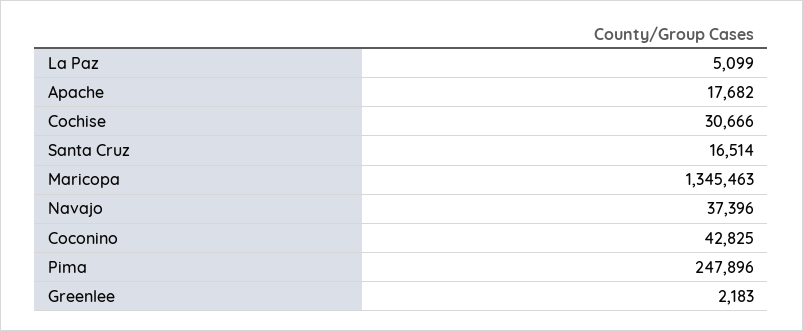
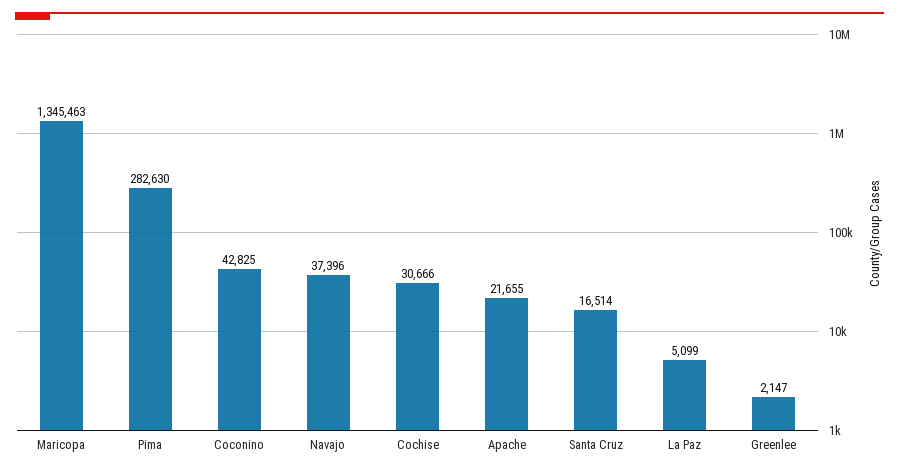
  {
    "La Paz": 5099,
-   "Apache": 17682,
+   "Apache": 21655,
    "Cochise": 30666,
    "Santa Cruz": 16514,
    "Maricopa": 1345463,
    "Navajo": 37396,
    "Coconino": 42825,
-   "Pima": 247896,
+   "Pima": 282630,
-   "Greenlee": 2183
+   "Greenlee": 2147
  }

